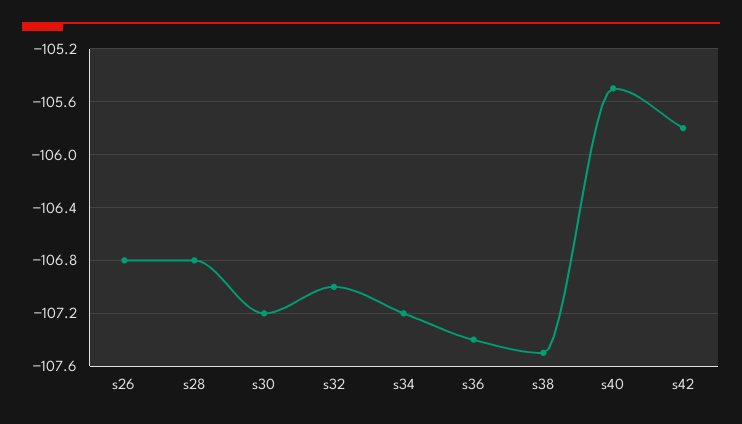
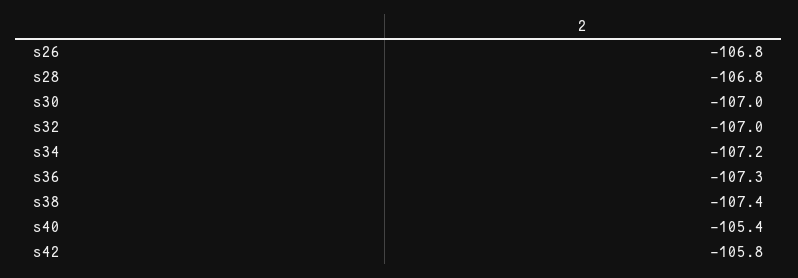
  {
    "s26": -106.8,
    "s28": -106.8,
-   "s30": -107.2,
+   "s30": -107,
    "s32": -107,
    "s34": -107.2,
-   "s36": -107.4,
+   "s36": -107.3,
-   "s38": -107.5,
+   "s38": -107.4,
-   "s40": -105.5,
+   "s40": -105.4,
    "s42": -105.8
  }

